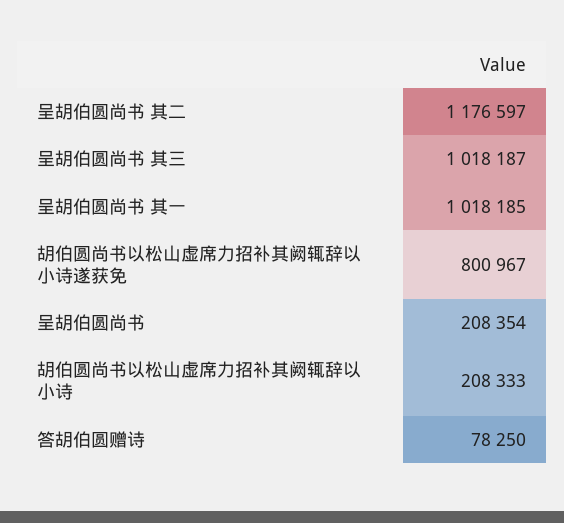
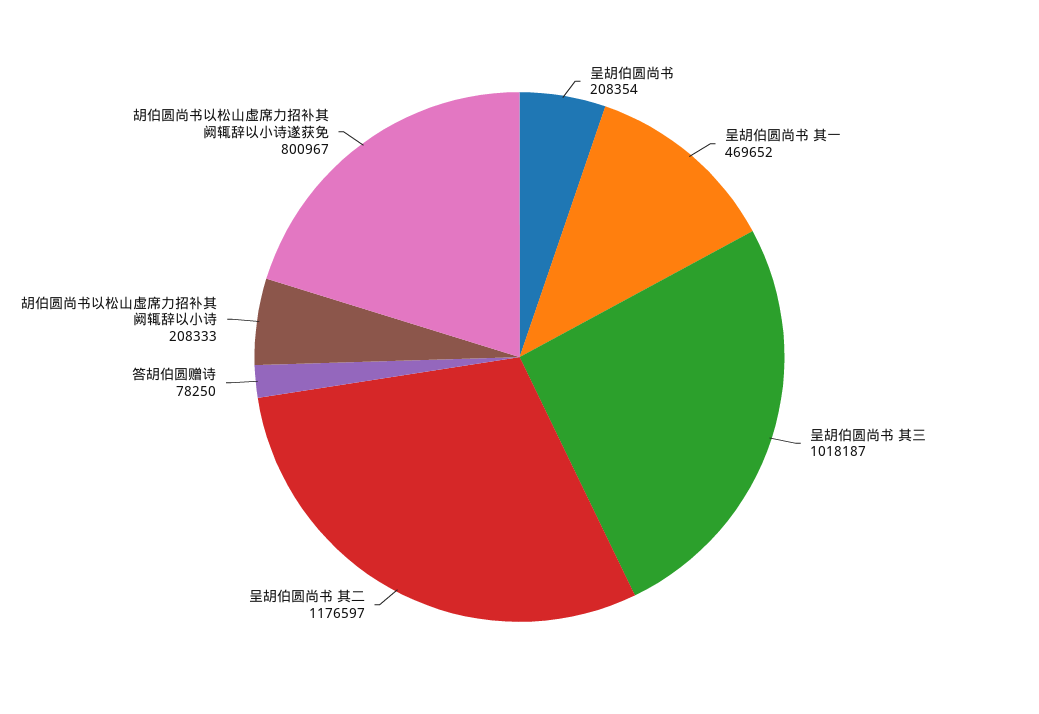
  {
    "呈胡伯圆尚书 其二": 1176597,
    "呈胡伯圆尚书 其三": 1018187,
-   "呈胡伯圆尚书 其一": 1018185,
+   "呈胡伯圆尚书 其一": 469652,
    "胡伯圆尚书以松山虚席力招补其阙辄辞以小诗遂获免": 800967,
    "呈胡伯圆尚书": 208354,
    "胡伯圆尚书以松山虚席力招补其阙辄辞以小诗": 208333,
    "答胡伯圆赠诗": 78250
  }

